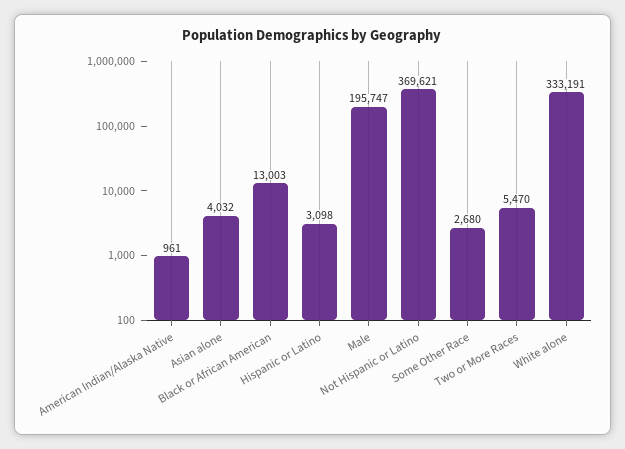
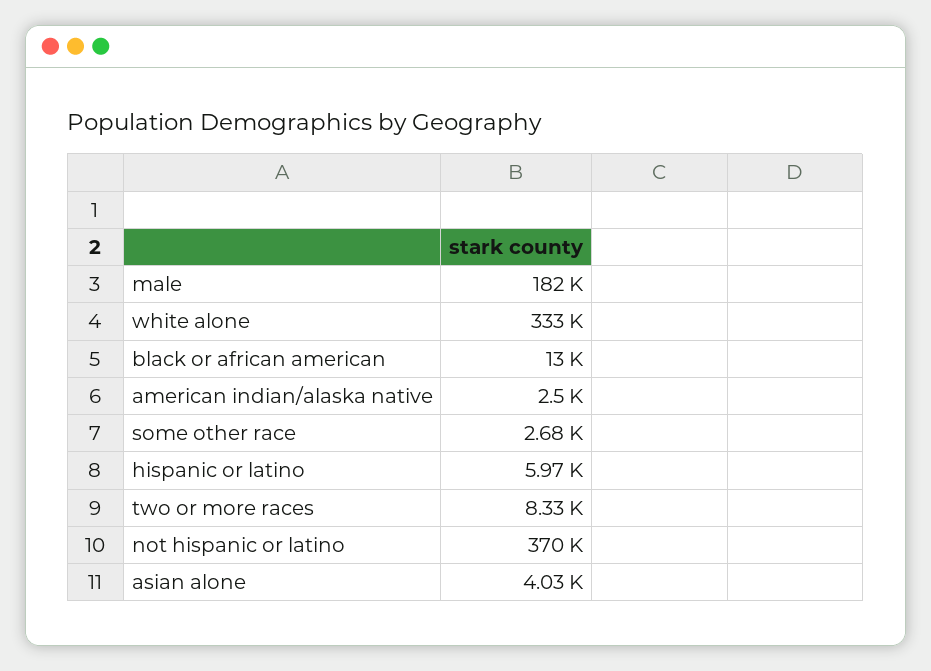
  {
-   "American Indian/Alaska Native": 961,
+   "American Indian/Alaska Native": 2500,
    "Asian alone": 4032,
    "Black or African American": 13003,
-   "Hispanic or Latino": 3098,
+   "Hispanic or Latino": 5970,
-   "Male": 195747,
+   "Male": 182000,
    "Not Hispanic or Latino": 369621,
    "Some Other Race": 2680,
-   "Two or More Races": 5470,
+   "Two or More Races": 8330,
    "White alone": 333191
  }

